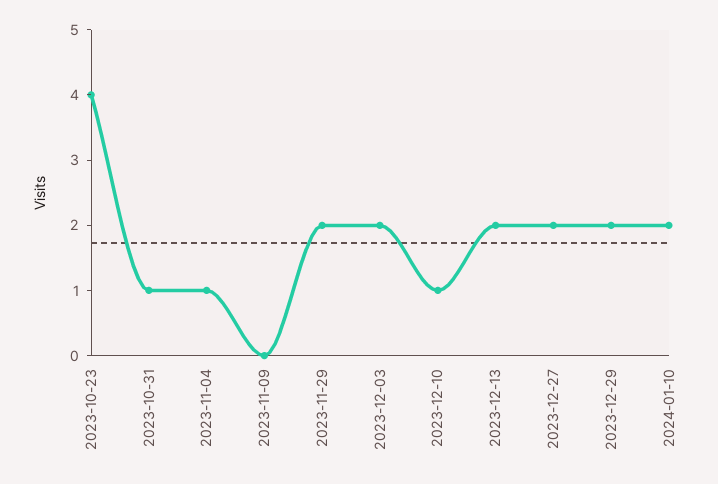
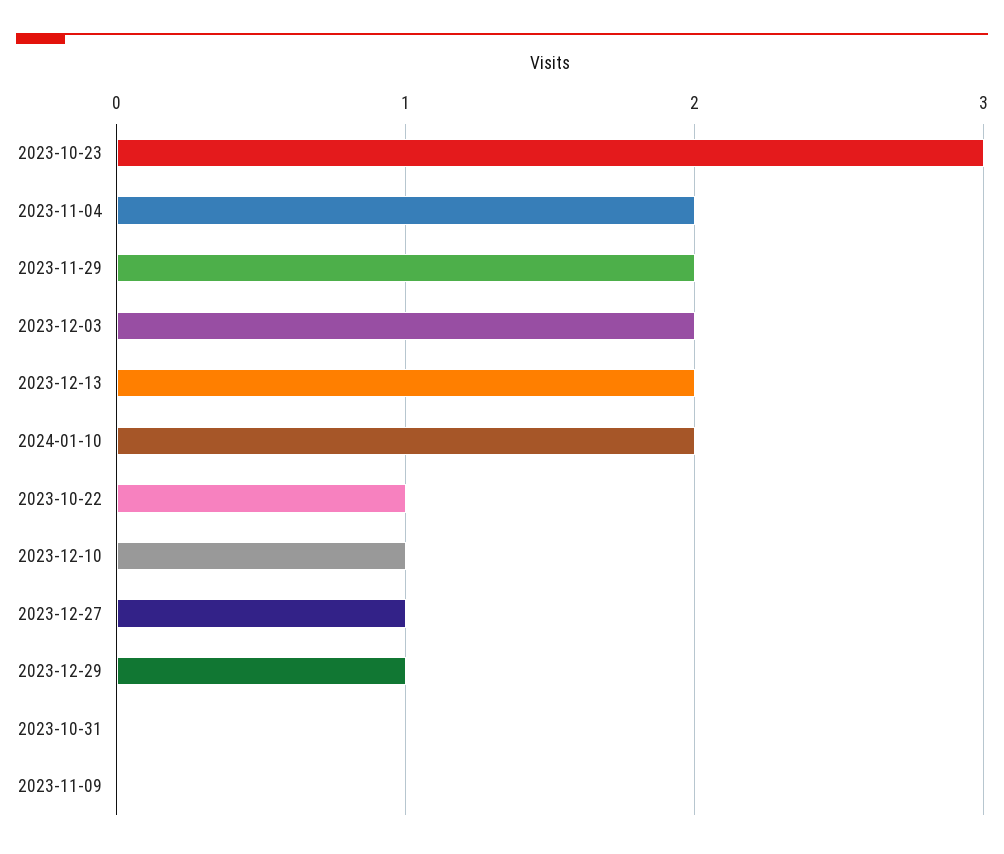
  {
-   "2023-10-23": 4,
+   "2023-10-23": 3,
-   "2023-10-31": 1,
+   "2023-10-31": 0,
-   "2023-11-04": 1,
+   "2023-11-04": 2,
    "2023-11-09": 0,
    "2023-11-29": 2,
    "2023-12-03": 2,
    "2023-12-10": 1,
    "2023-12-13": 2,
-   "2023-12-27": 2,
+   "2023-12-27": 1,
-   "2023-12-29": 2,
+   "2023-12-29": 1,
-   "2024-01-10": 2
+   "2024-01-10": 2,
+   "2023-10-22": 1
  }

